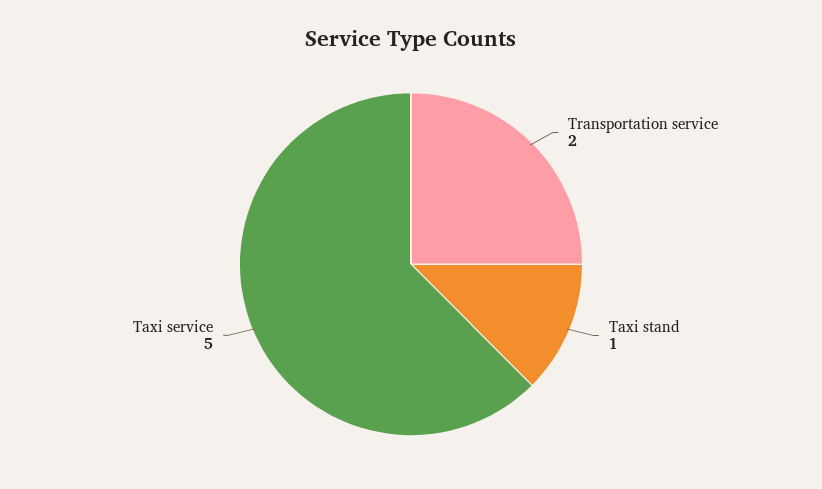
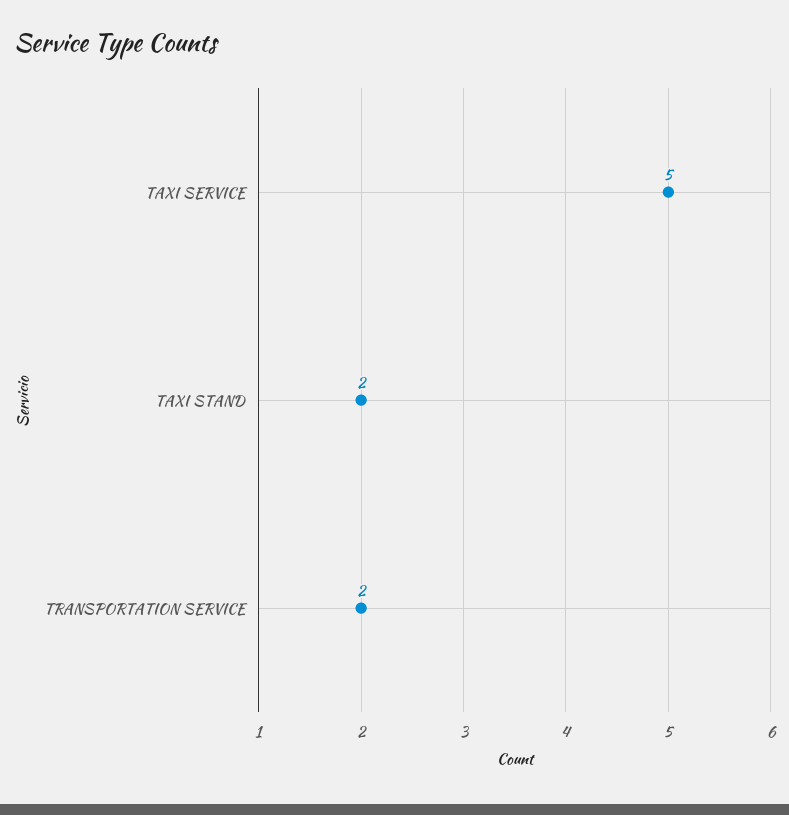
  {
    "Transportation service": 2,
-   "Taxi stand": 1,
+   "Taxi stand": 2,
    "Taxi service": 5
  }

